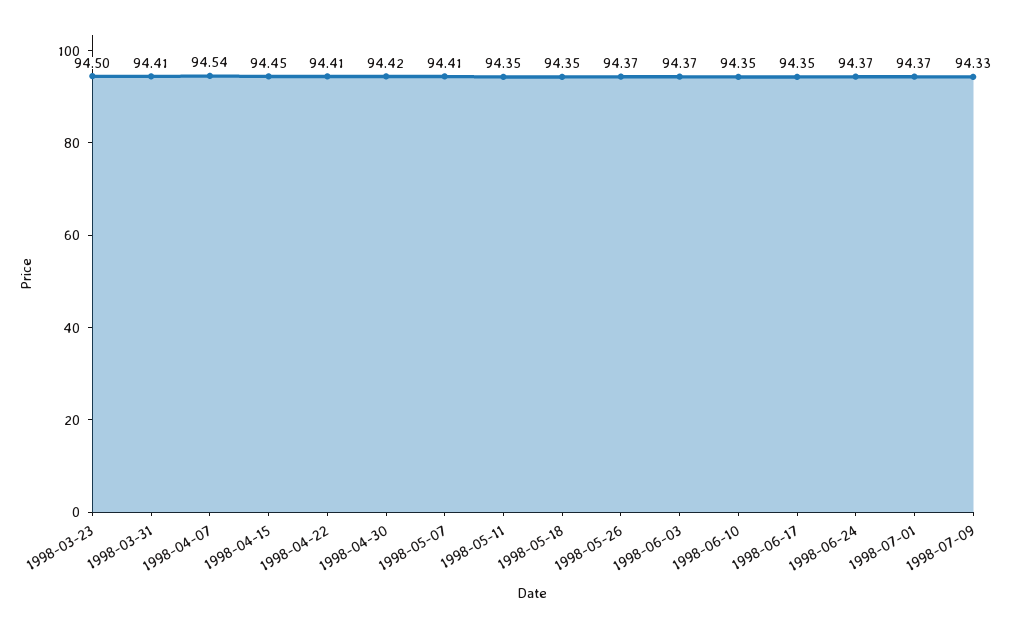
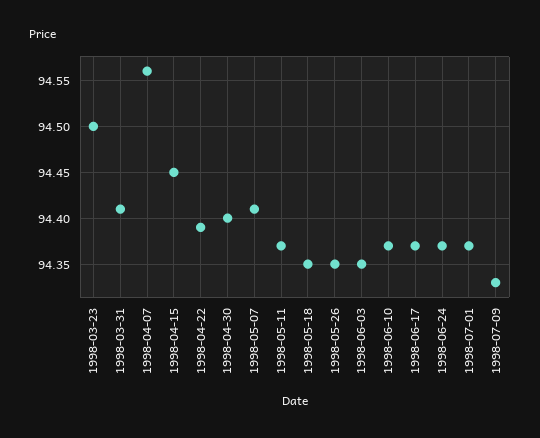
  {
    "1998-03-23": 94.5,
    "1998-03-31": 94.41,
-   "1998-04-07": 94.54,
+   "1998-04-07": 94.56,
    "1998-04-15": 94.45,
-   "1998-04-22": 94.41,
+   "1998-04-22": 94.39,
-   "1998-04-30": 94.42,
+   "1998-04-30": 94.4,
    "1998-05-07": 94.41,
-   "1998-05-11": 94.35,
+   "1998-05-11": 94.37,
    "1998-05-18": 94.35,
-   "1998-05-26": 94.37,
+   "1998-05-26": 94.35,
-   "1998-06-03": 94.37,
+   "1998-06-03": 94.35,
-   "1998-06-10": 94.35,
+   "1998-06-10": 94.37,
-   "1998-06-17": 94.35,
+   "1998-06-17": 94.37,
    "1998-06-24": 94.37,
    "1998-07-01": 94.37,
    "1998-07-09": 94.33
  }

